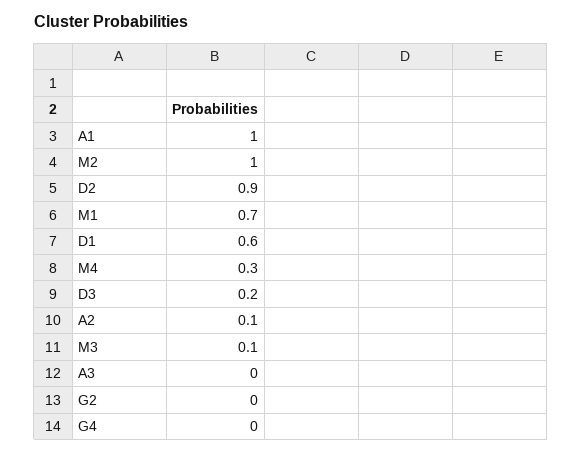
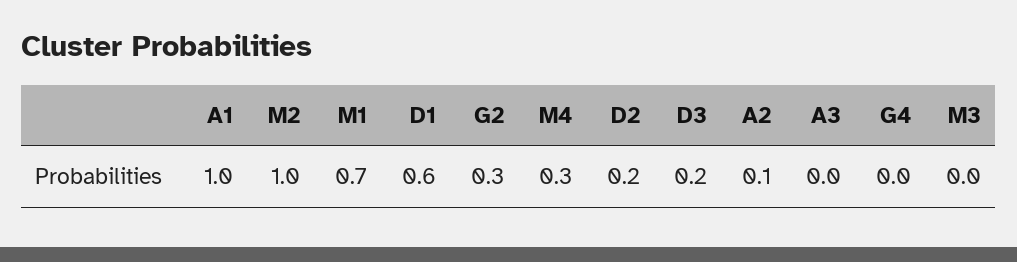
  {
    "A1": 1,
    "M2": 1,
-   "D2": 0.9,
+   "D2": 0.2,
    "M1": 0.7,
    "D1": 0.6,
    "M4": 0.3,
    "D3": 0.2,
    "A2": 0.1,
-   "M3": 0.1,
+   "M3": 0,
    "A3": 0,
-   "G2": 0,
+   "G2": 0.3,
    "G4": 0
  }

